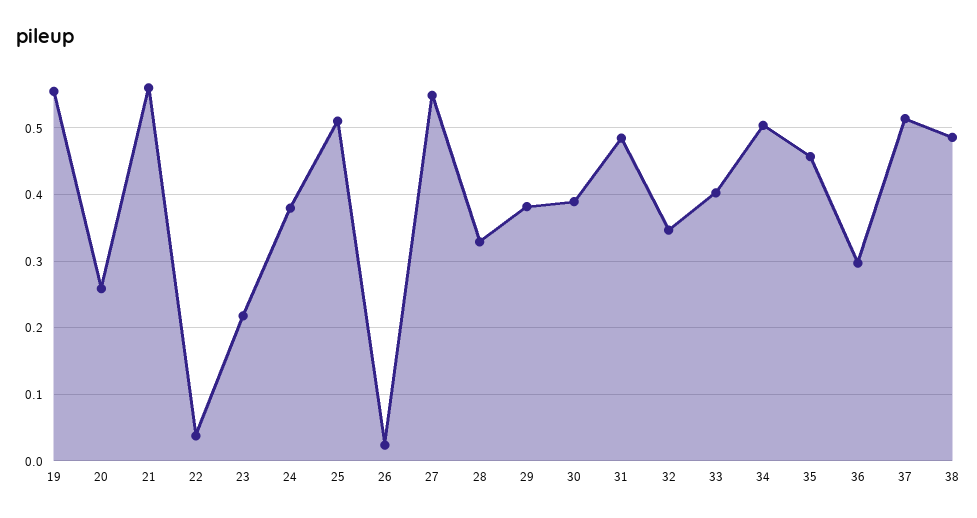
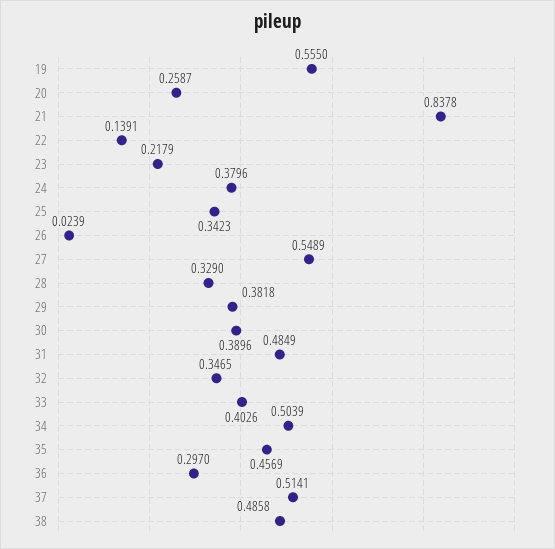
  {
    "19": 0.555,
    "20": 0.2587,
-   "21": 0.56,
+   "21": 0.8378,
-   "22": 0.04,
+   "22": 0.1391,
    "23": 0.2179,
    "24": 0.3796,
-   "25": 0.51,
+   "25": 0.3423,
    "26": 0.0239,
    "27": 0.5489,
    "28": 0.329,
    "29": 0.3818,
    "30": 0.3896,
    "31": 0.4849,
    "32": 0.3465,
    "33": 0.4026,
    "34": 0.5039,
    "35": 0.4569,
    "36": 0.297,
    "37": 0.5141,
    "38": 0.4858
  }

